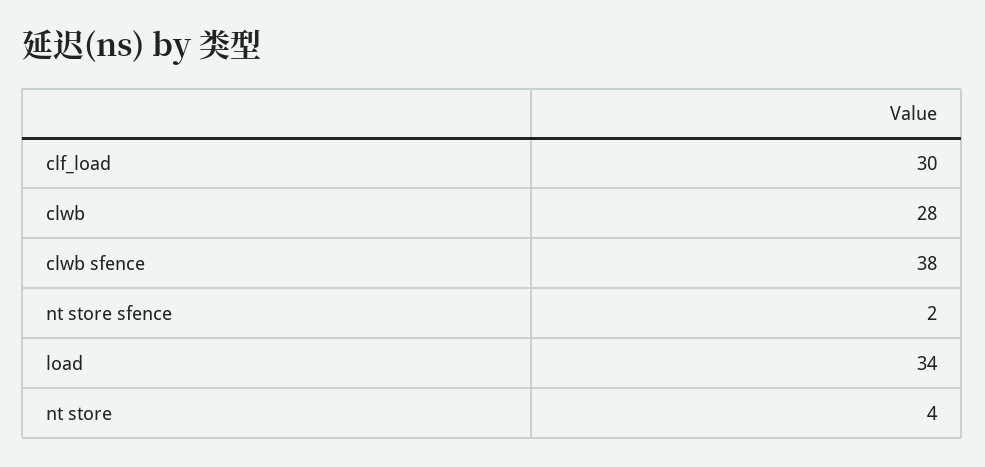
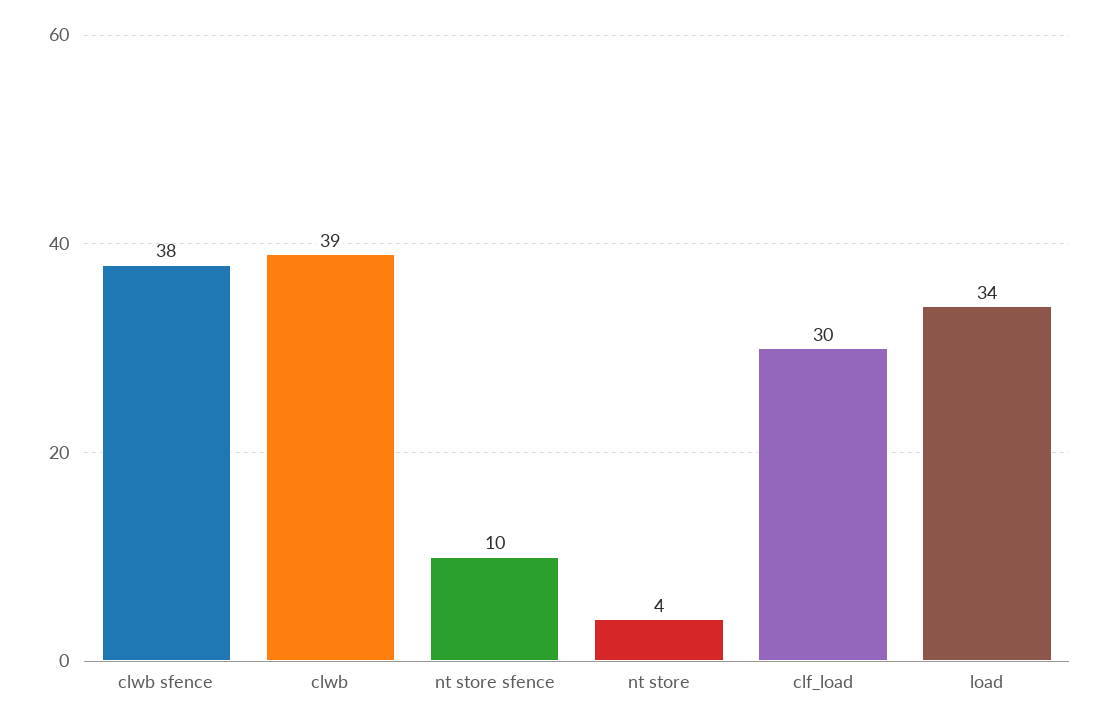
  {
    "clf_load": 30,
-   "clwb": 28,
+   "clwb": 39,
    "clwb sfence": 38,
-   "nt store sfence": 2,
+   "nt store sfence": 10,
    "load": 34,
    "nt store": 4
  }

